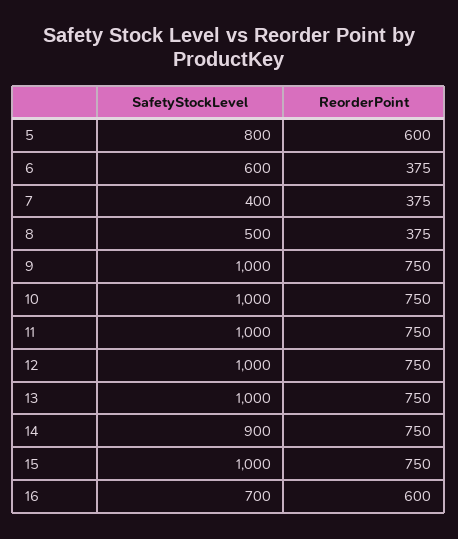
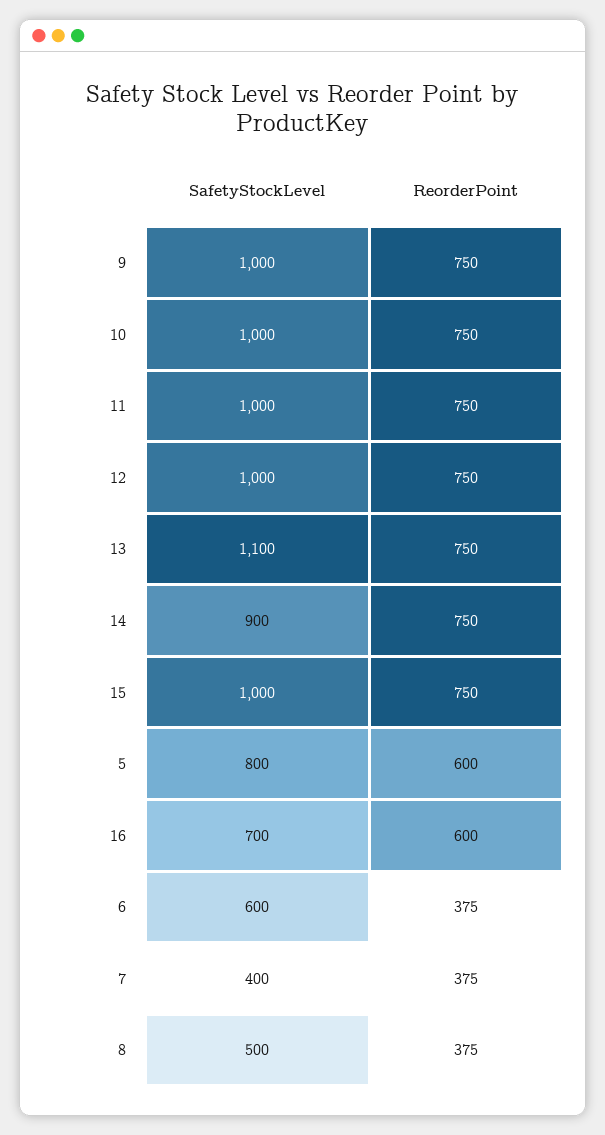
  {
    "SafetyStockLevel": {
      "5": 800,
      "6": 600,
      "7": 400,
      "8": 500,
      "9": 1000,
      "10": 1000,
      "11": 1000,
      "12": 1000,
-     "13": 1000,
+     "13": 1100,
      "14": 900,
      "15": 1000,
      "16": 700
    },
    "ReorderPoint": {
      "5": 600,
      "6": 375,
      "7": 375,
      "8": 375,
      "9": 750,
      "10": 750,
      "11": 750,
      "12": 750,
      "13": 750,
      "14": 750,
      "15": 750,
      "16": 600
    }
  }

